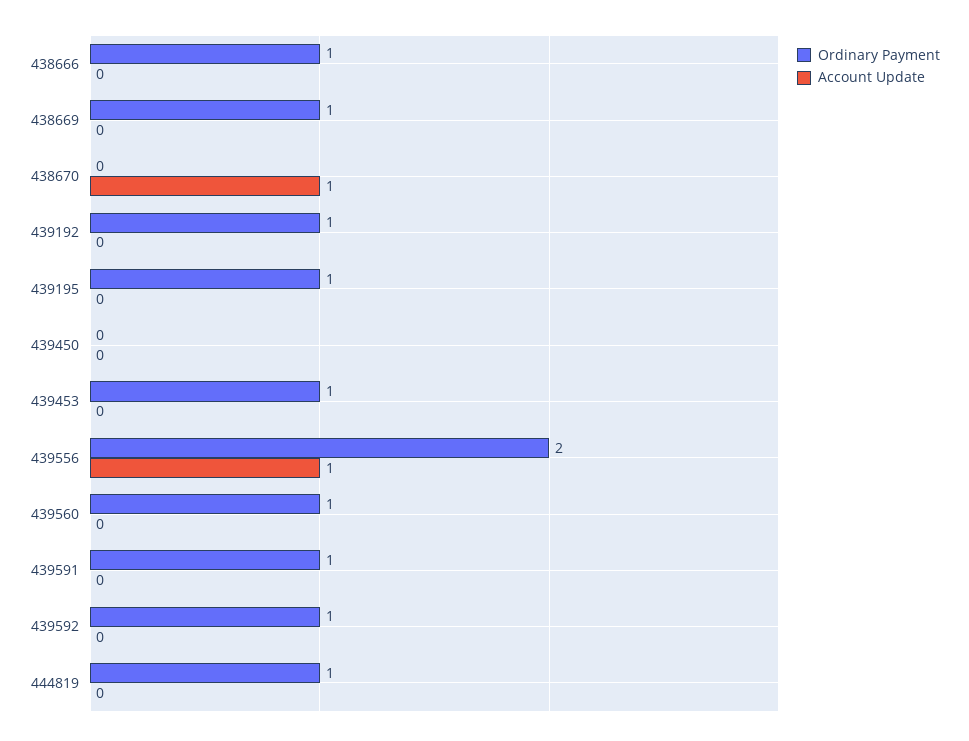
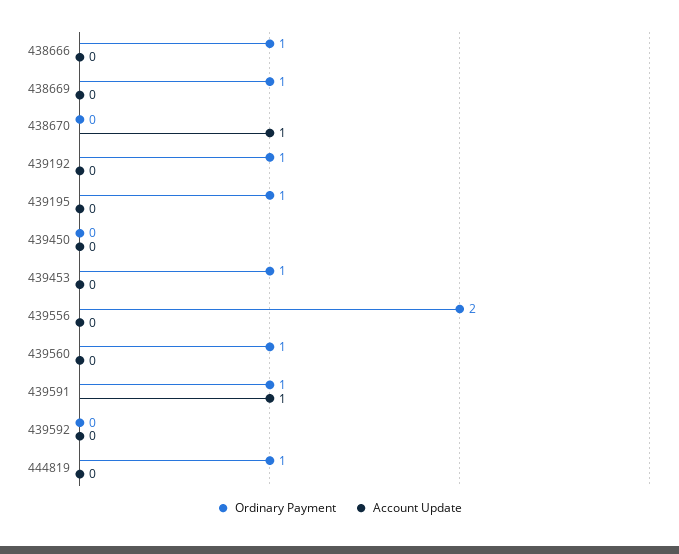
  {
    "Ordinary Payment": {
      "438666": 1,
      "438669": 1,
      "438670": 0,
      "439192": 1,
      "439195": 1,
      "439450": 0,
      "439453": 1,
      "439556": 2,
      "439560": 1,
      "439591": 1,
-     "439592": 1,
+     "439592": 0,
      "444819": 1
    },
    "Account Update": {
      "438666": 0,
      "438669": 0,
      "438670": 1,
      "439192": 0,
      "439195": 0,
      "439450": 0,
      "439453": 0,
-     "439556": 1,
+     "439556": 0,
      "439560": 0,
-     "439591": 0,
+     "439591": 1,
      "439592": 0,
      "444819": 0
    }
  }

